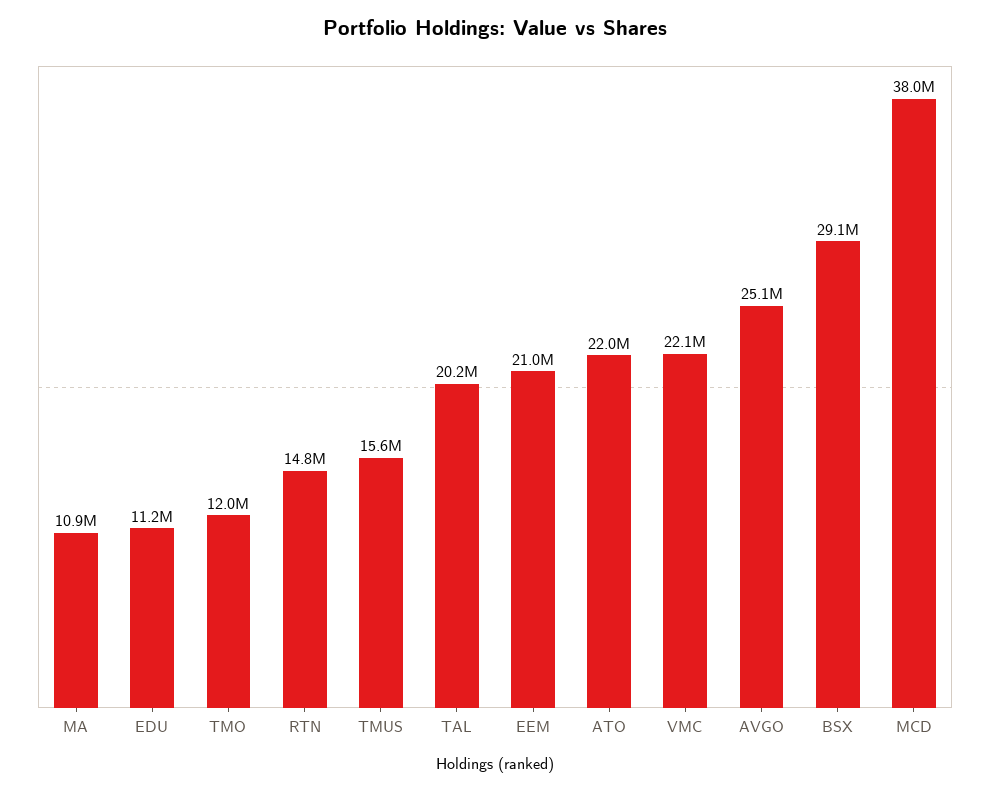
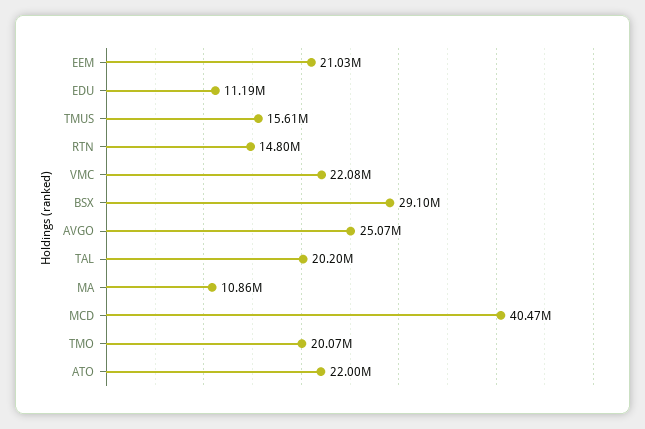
  {
    "MA": 10860000,
    "EDU": 11190000,
-   "TMO": 12000000,
+   "TMO": 20070000,
    "RTN": 14800000,
    "TMUS": 15610000,
    "TAL": 20200000,
    "EEM": 21030000,
    "ATO": 22000000,
    "VMC": 22080000,
    "AVGO": 25070000,
    "BSX": 29100000,
-   "MCD": 38000000
+   "MCD": 40470000
  }

